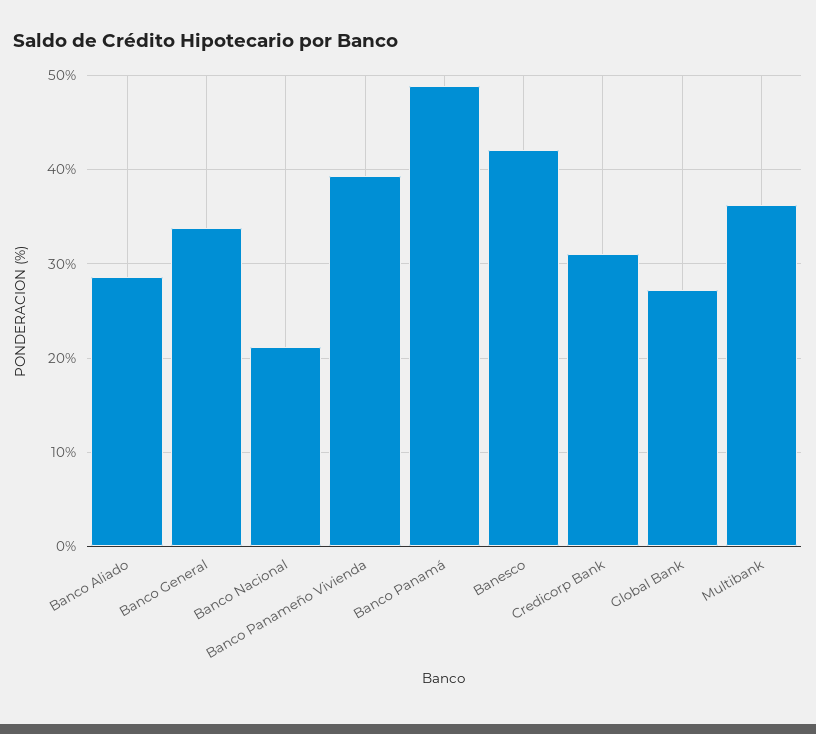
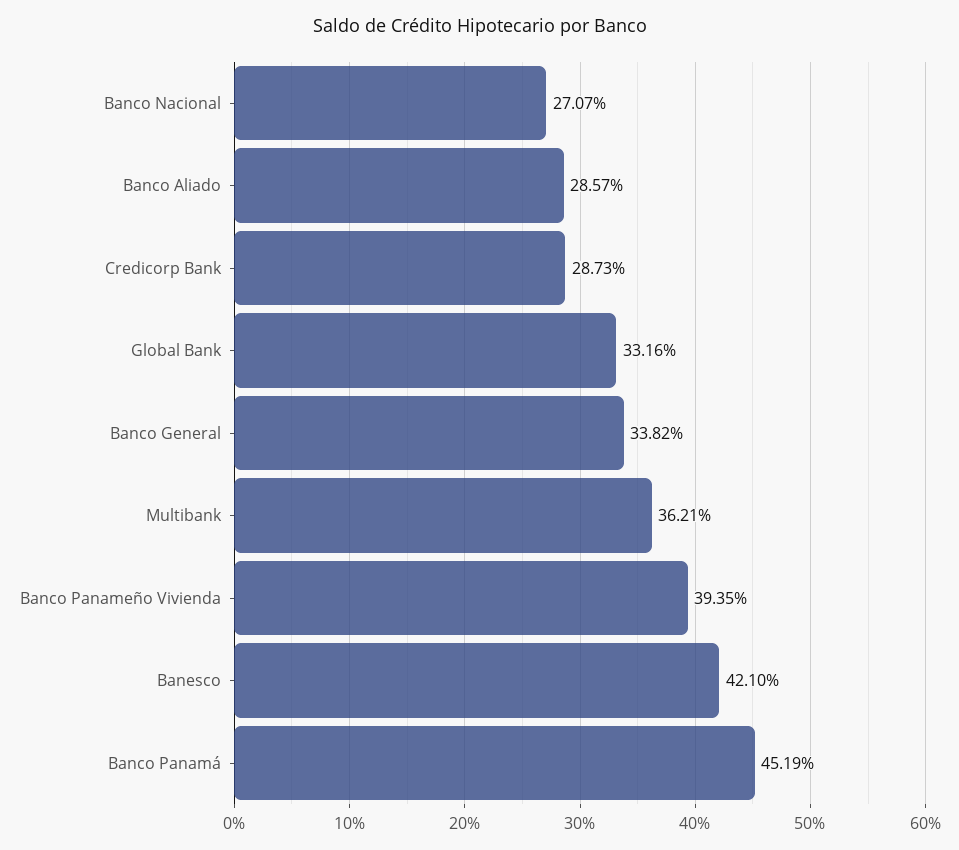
  {
    "Banco Aliado": 28.57,
    "Banco General": 33.82,
-   "Banco Nacional": 21,
+   "Banco Nacional": 27.07,
    "Banco Panameño Vivienda": 39.35,
-   "Banco Panamá": 49,
+   "Banco Panamá": 45.19,
    "Banesco": 42.1,
-   "Credicorp Bank": 31,
+   "Credicorp Bank": 28.73,
-   "Global Bank": 27,
+   "Global Bank": 33.16,
    "Multibank": 36.21
  }

